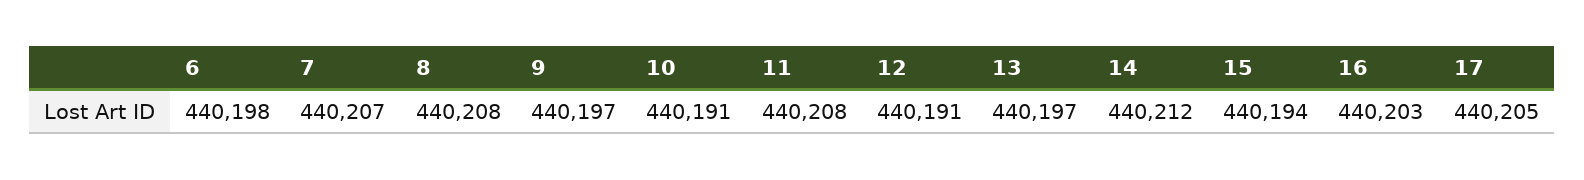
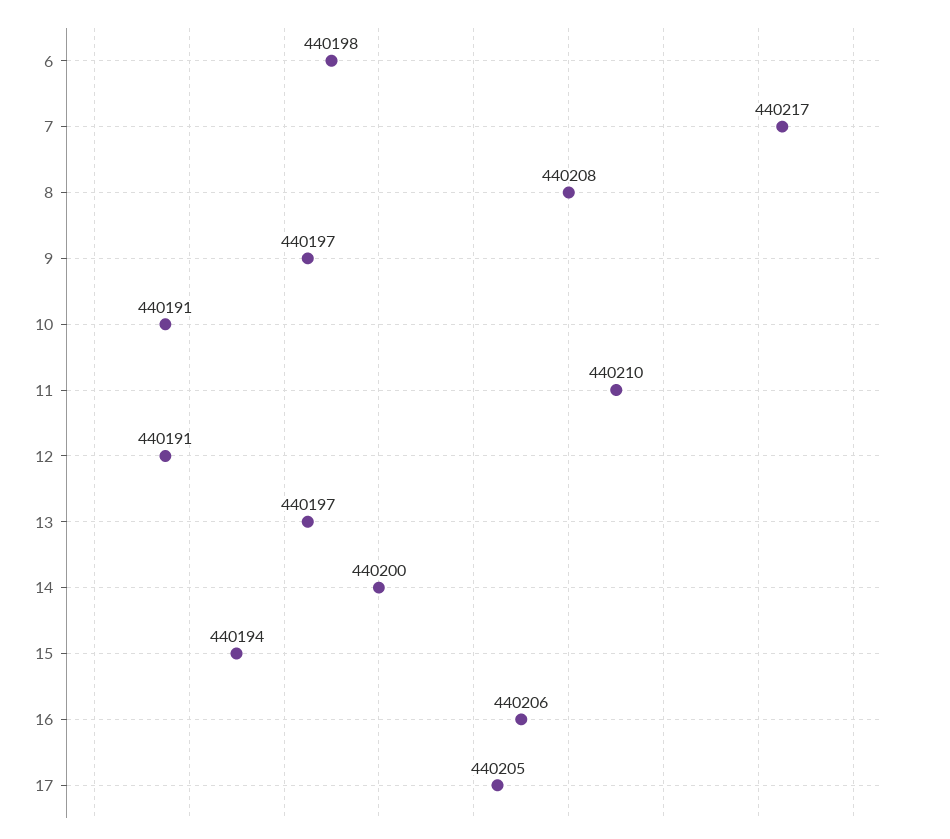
  {
    "6": 440198,
-   "7": 440207,
+   "7": 440217,
    "8": 440208,
    "9": 440197,
    "10": 440191,
-   "11": 440208,
+   "11": 440210,
    "12": 440191,
    "13": 440197,
-   "14": 440212,
+   "14": 440200,
    "15": 440194,
-   "16": 440203,
+   "16": 440206,
    "17": 440205
  }

